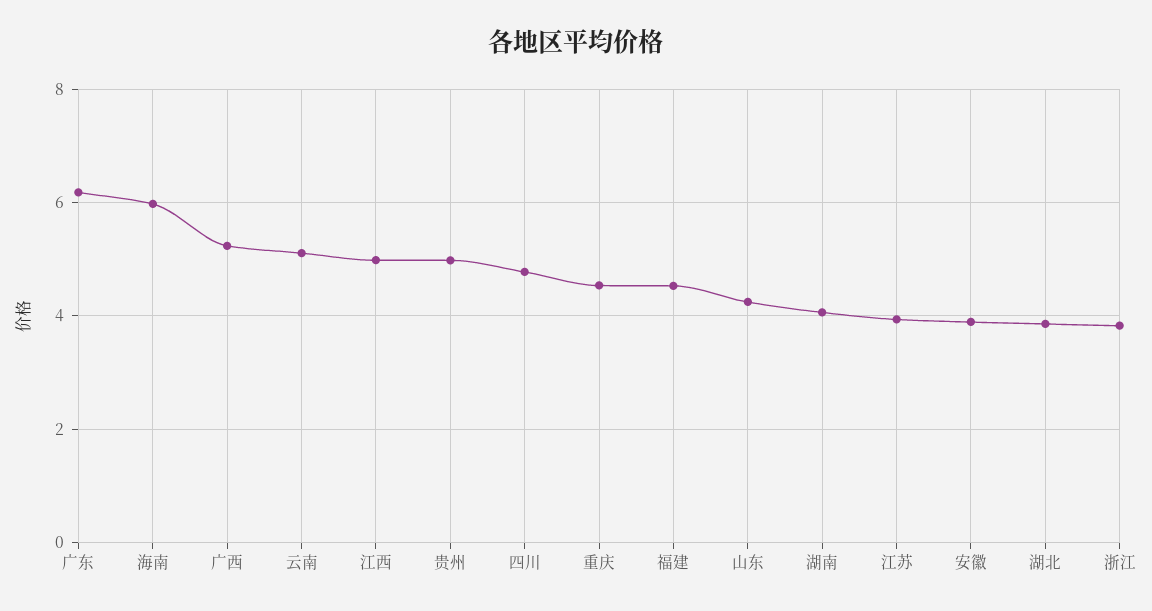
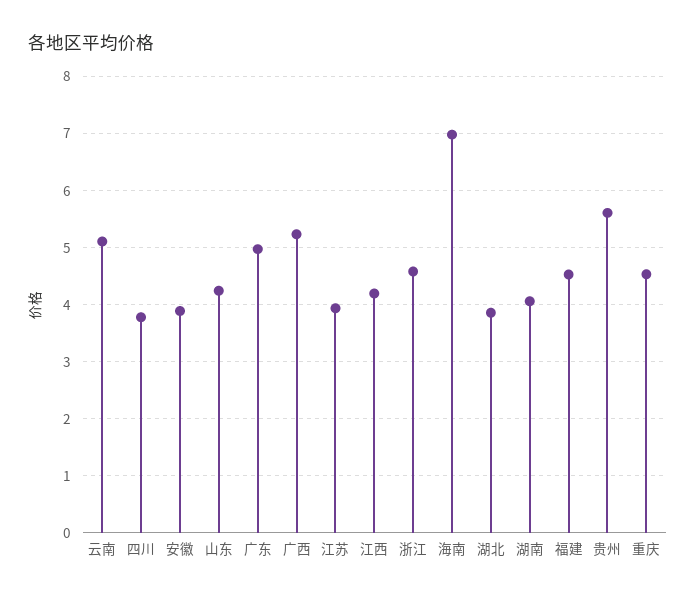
  {
-   "广东": 6.2,
+   "广东": 5,
-   "海南": 6,
+   "海南": 7,
    "广西": 5.2,
    "云南": 5.2,
-   "江西": 5,
+   "江西": 4.2,
-   "贵州": 5,
+   "贵州": 5.6,
-   "四川": 4.8,
+   "四川": 3.8,
    "重庆": 4.6,
    "福建": 4.6,
    "山东": 4.2,
    "湖南": 4,
    "江苏": 4,
    "安徽": 3.8,
    "湖北": 3.8,
-   "浙江": 3.8
+   "浙江": 4.6
  }

